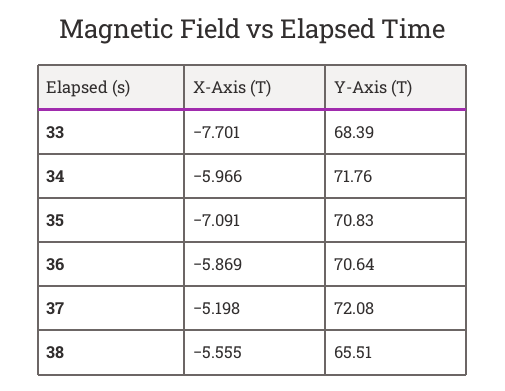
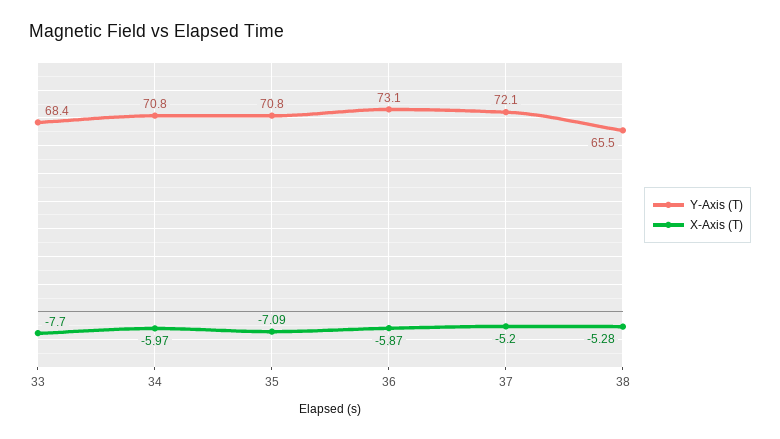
  {
    "X-Axis (T)": {
      "33": -7.701,
      "34": -5.966,
      "35": -7.091,
      "36": -5.869,
      "37": -5.198,
-     "38": -5.555
+     "38": -5.28
    },
    "Y-Axis (T)": {
      "33": 68.39,
-     "34": 71.76,
+     "34": 70.8,
      "35": 70.83,
-     "36": 70.64,
+     "36": 73.1,
      "37": 72.08,
      "38": 65.51
    }
  }

